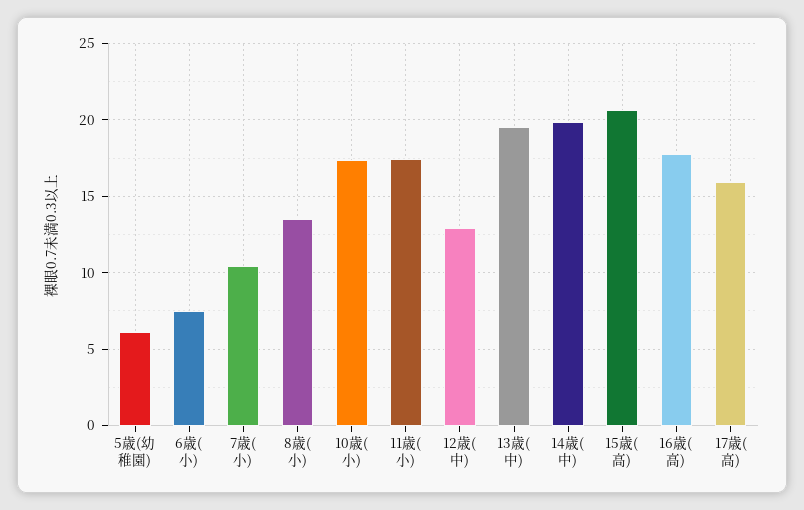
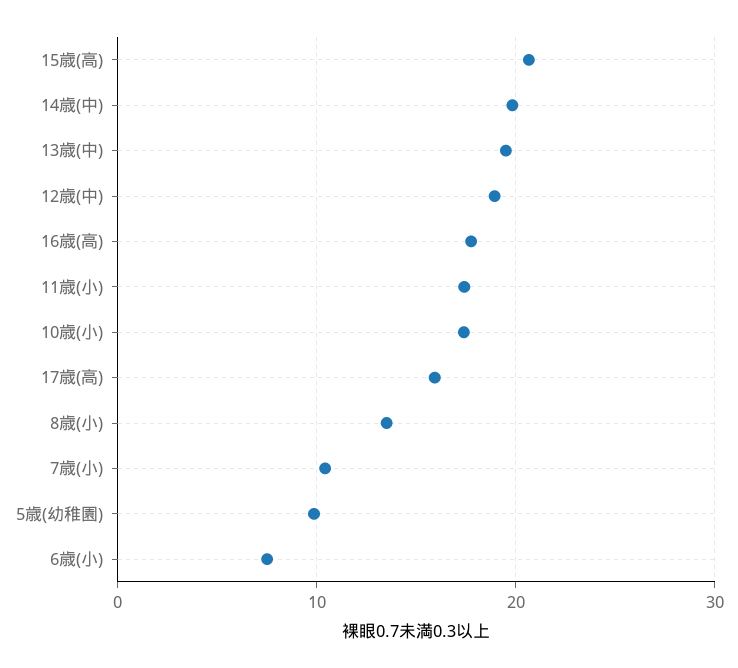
  {
-   "5歳(幼稚園)": 6,
+   "5歳(幼稚園)": 10,
    "6歳(小)": 7.5,
    "7歳(小)": 10.5,
    "8歳(小)": 13.5,
    "10歳(小)": 17.5,
    "11歳(小)": 17.5,
-   "12歳(中)": 13,
+   "12歳(中)": 19,
    "13歳(中)": 19.5,
    "14歳(中)": 20,
    "15歳(高)": 20.5,
    "16歳(高)": 18,
    "17歳(高)": 16
  }

